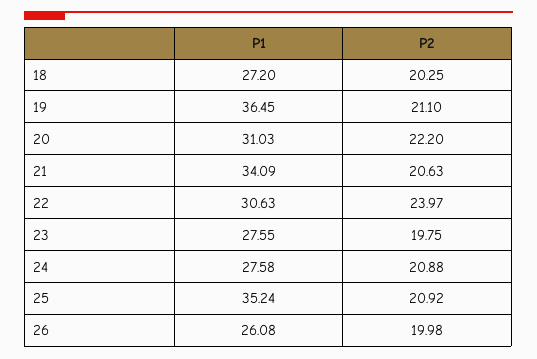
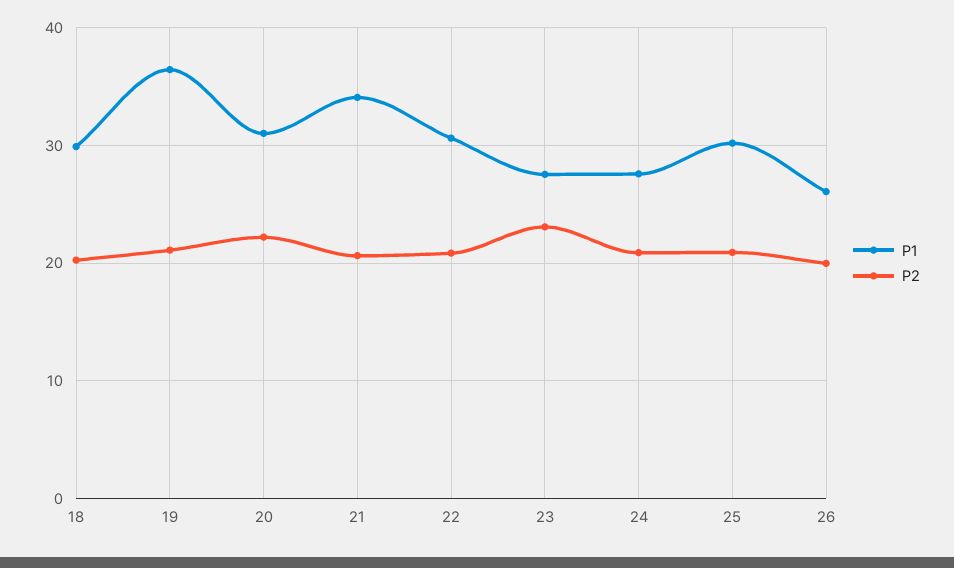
  {
    "P1": {
-     "18": 27.2,
+     "18": 30,
      "19": 36.45,
      "20": 31.03,
      "21": 34.09,
      "22": 30.63,
      "23": 27.55,
      "24": 27.58,
-     "25": 35.24,
+     "25": 30,
      "26": 26.08
    },
    "P2": {
      "18": 20.25,
      "19": 21.1,
      "20": 22.2,
      "21": 20.63,
-     "22": 23.97,
+     "22": 21,
-     "23": 19.75,
+     "23": 23,
      "24": 20.88,
      "25": 20.92,
      "26": 19.98
    }
  }

